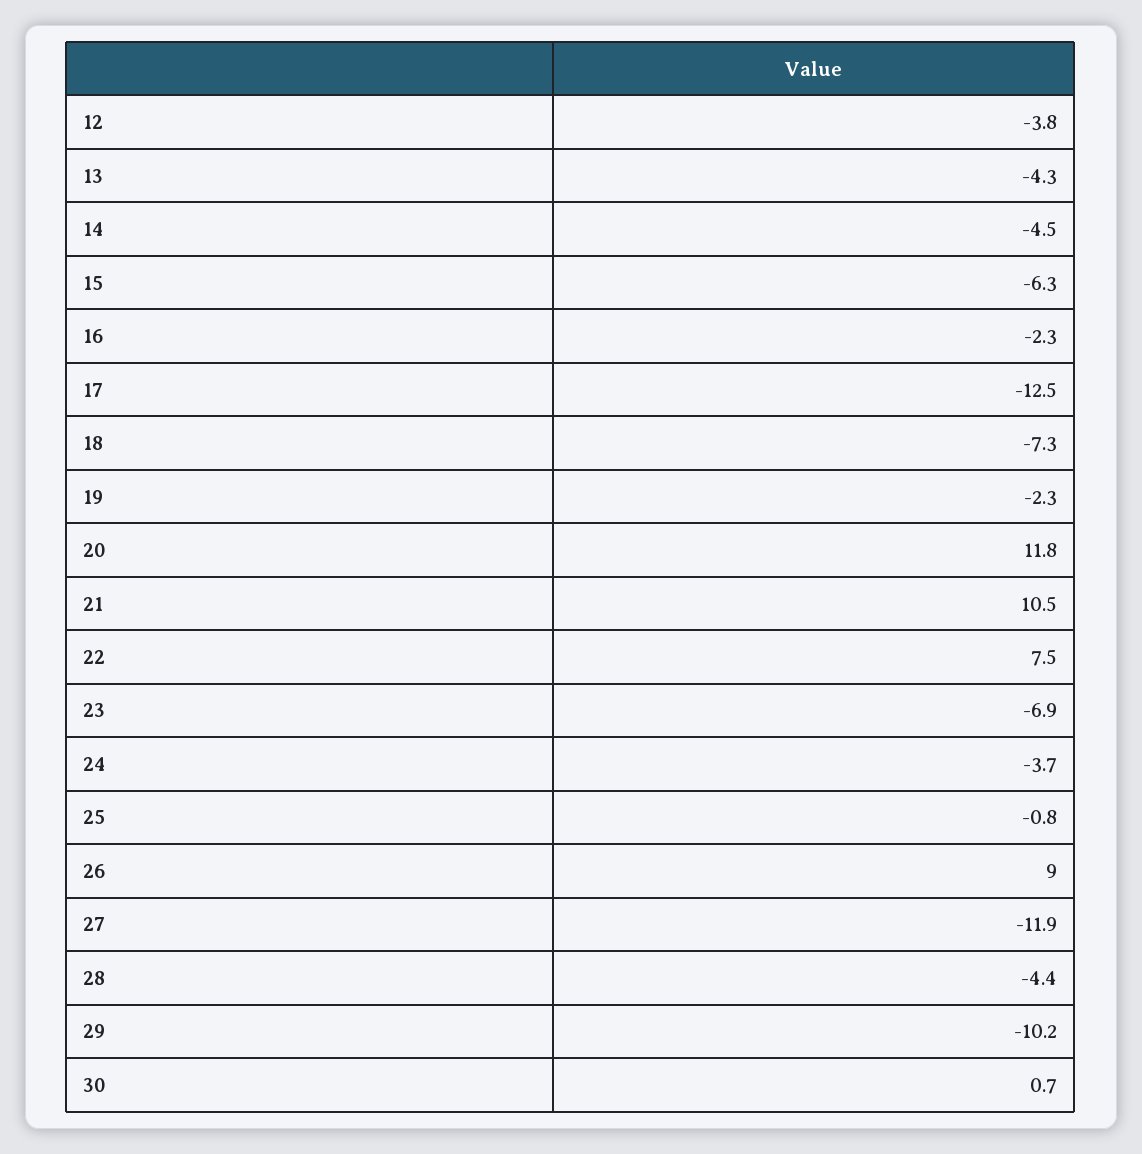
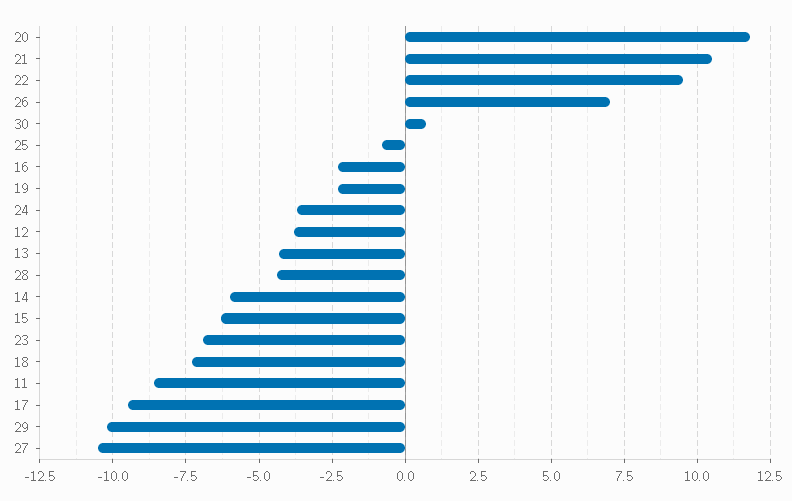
  {
    "12": -3.8,
    "13": -4.3,
-   "14": -4.5,
+   "14": -6,
    "15": -6.3,
    "16": -2.3,
-   "17": -12.5,
+   "17": -9.5,
    "18": -7.3,
    "19": -2.3,
    "20": 11.8,
    "21": 10.5,
-   "22": 7.5,
+   "22": 9.5,
    "23": -6.9,
    "24": -3.7,
    "25": -0.8,
-   "26": 9,
+   "26": 7,
-   "27": -11.9,
+   "27": -10.5,
    "28": -4.4,
    "29": -10.2,
-   "30": 0.7
+   "30": 0.7,
+   "11": -8.5
  }

